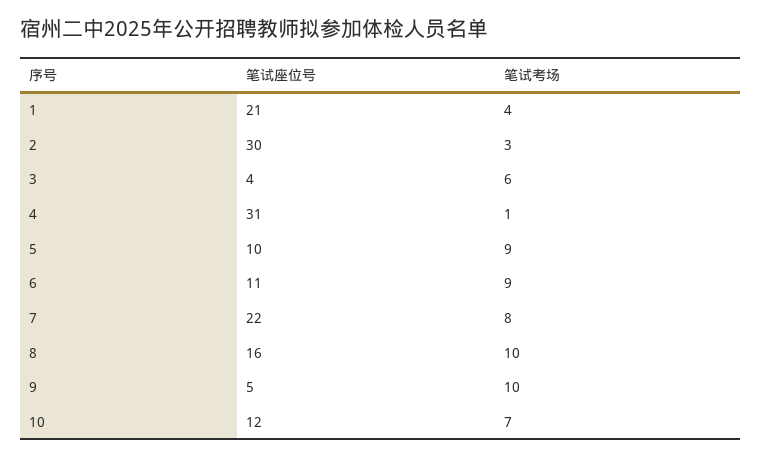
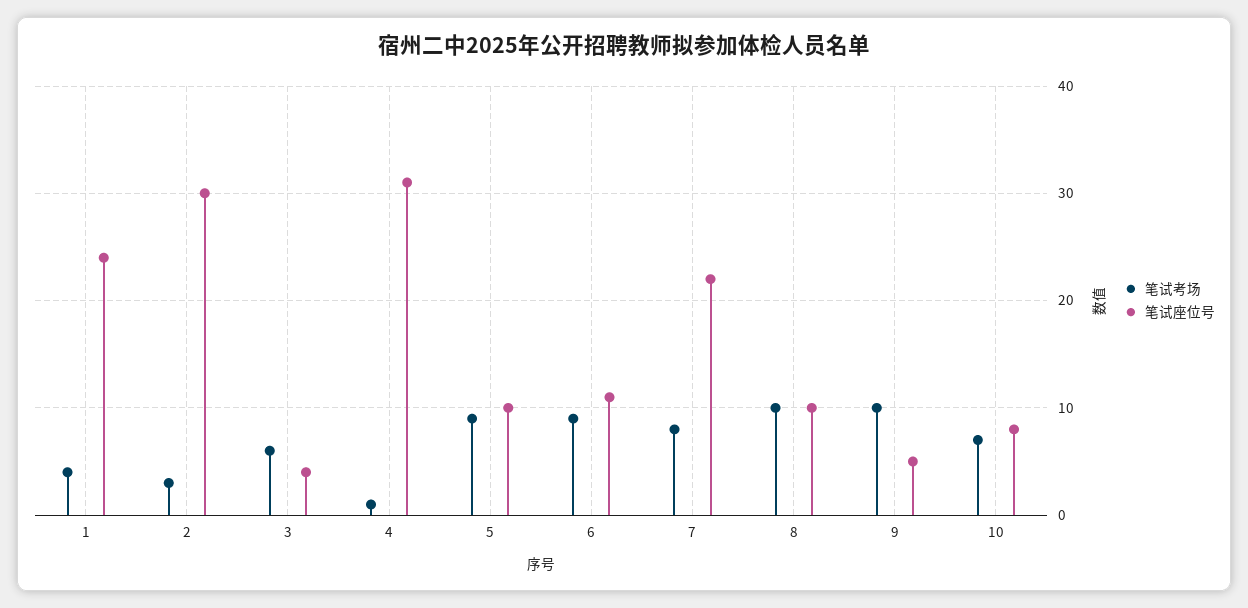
  {
    "笔试座位号": {
-     "1": 21,
+     "1": 24,
      "2": 30,
      "3": 4,
      "4": 31,
      "5": 10,
      "6": 11,
      "7": 22,
-     "8": 16,
+     "8": 10,
      "9": 5,
-     "10": 12
+     "10": 8
    },
    "笔试考场": {
      "1": 4,
      "2": 3,
      "3": 6,
      "4": 1,
      "5": 9,
      "6": 9,
      "7": 8,
      "8": 10,
      "9": 10,
      "10": 7
    }
  }

